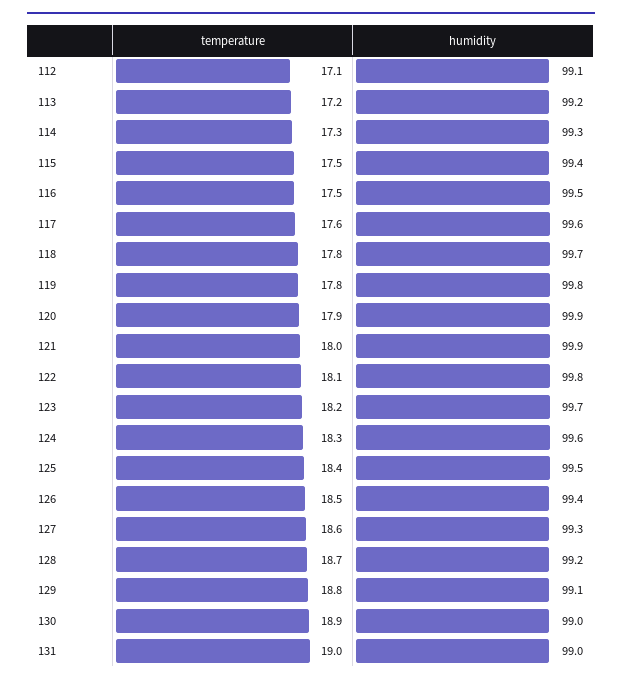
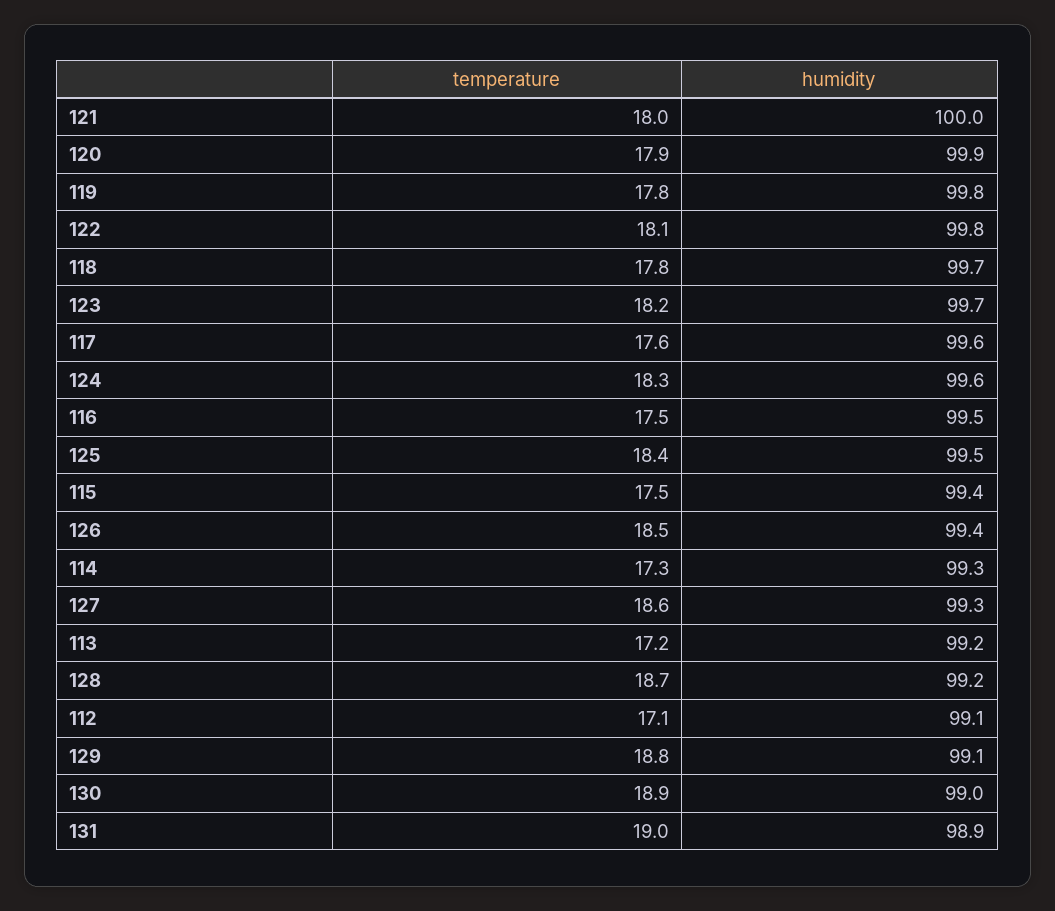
  {
    "temperature": {
      "112": 17.1,
      "113": 17.2,
      "114": 17.3,
      "115": 17.5,
      "116": 17.5,
      "117": 17.6,
      "118": 17.8,
      "119": 17.8,
      "120": 17.9,
      "121": 18,
      "122": 18.1,
      "123": 18.2,
      "124": 18.3,
      "125": 18.4,
      "126": 18.5,
      "127": 18.6,
      "128": 18.7,
      "129": 18.8,
      "130": 18.9,
      "131": 19
    },
    "humidity": {
      "112": 99.1,
      "113": 99.2,
      "114": 99.3,
      "115": 99.4,
      "116": 99.5,
      "117": 99.6,
      "118": 99.7,
      "119": 99.8,
      "120": 99.9,
-     "121": 99.9,
+     "121": 100,
      "122": 99.8,
      "123": 99.7,
      "124": 99.6,
      "125": 99.5,
      "126": 99.4,
      "127": 99.3,
      "128": 99.2,
      "129": 99.1,
      "130": 99,
-     "131": 99
+     "131": 98.9
    }
  }

